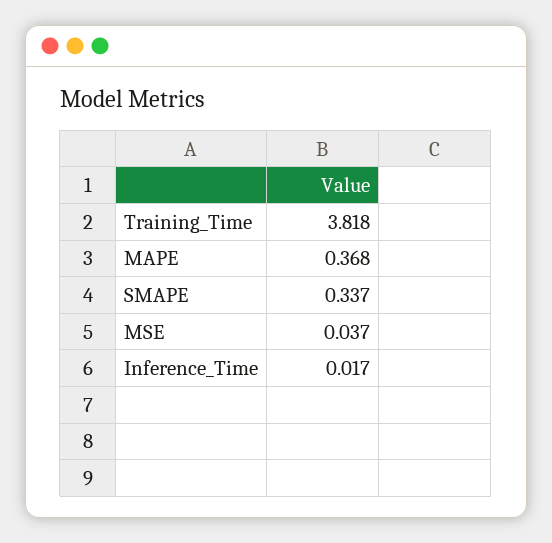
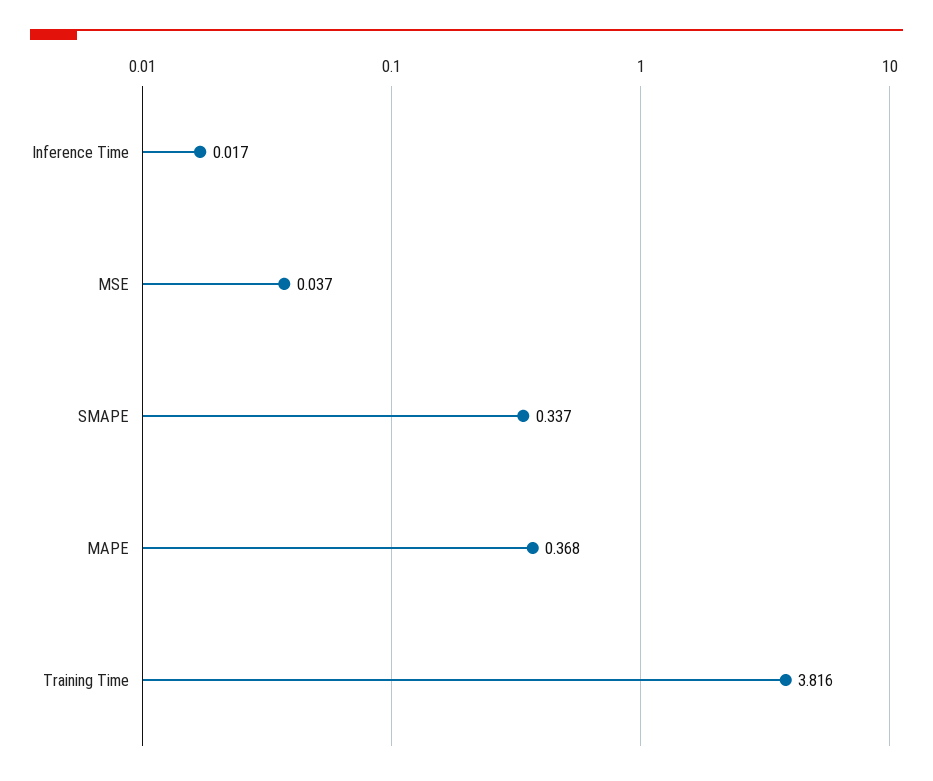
  {
-   "Training_Time": 3.818,
+   "Training_Time": 3.816,
    "MAPE": 0.368,
    "SMAPE": 0.337,
    "MSE": 0.037,
    "Inference_Time": 0.017
  }

